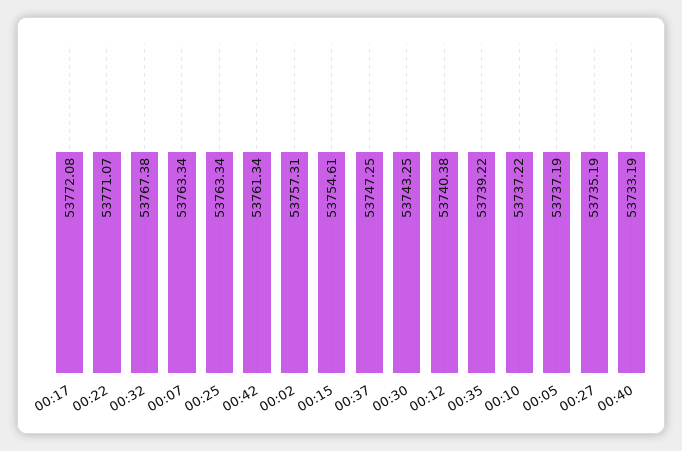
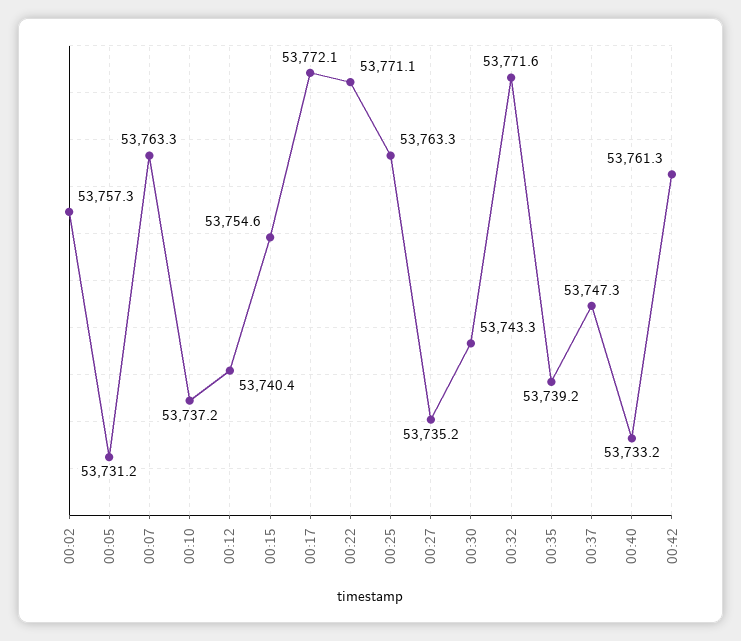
  {
    "00:17": 53772.08,
    "00:22": 53771.07,
-   "00:32": 53767.38,
+   "00:32": 53771.6,
    "00:07": 53763.34,
    "00:25": 53763.34,
    "00:42": 53761.34,
    "00:02": 53757.31,
    "00:15": 53754.61,
    "00:37": 53747.25,
    "00:30": 53743.25,
    "00:12": 53740.38,
    "00:35": 53739.22,
    "00:10": 53737.22,
-   "00:05": 53737.19,
+   "00:05": 53731.2,
    "00:27": 53735.19,
    "00:40": 53733.19
  }

